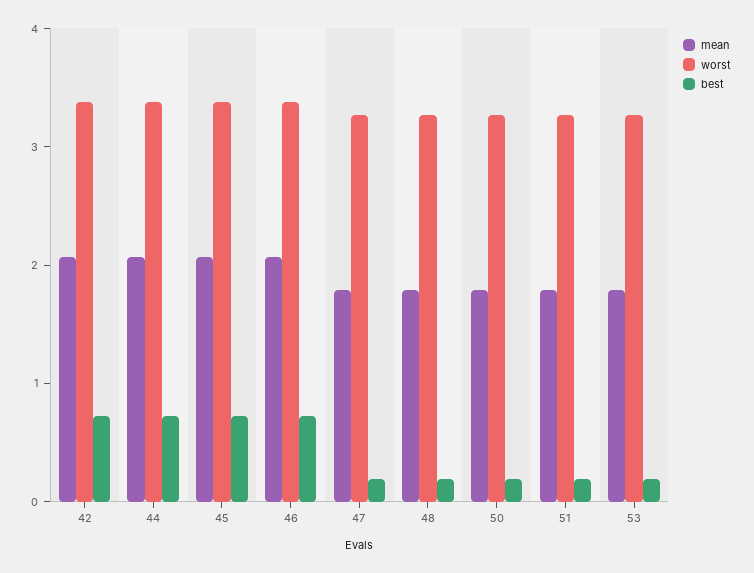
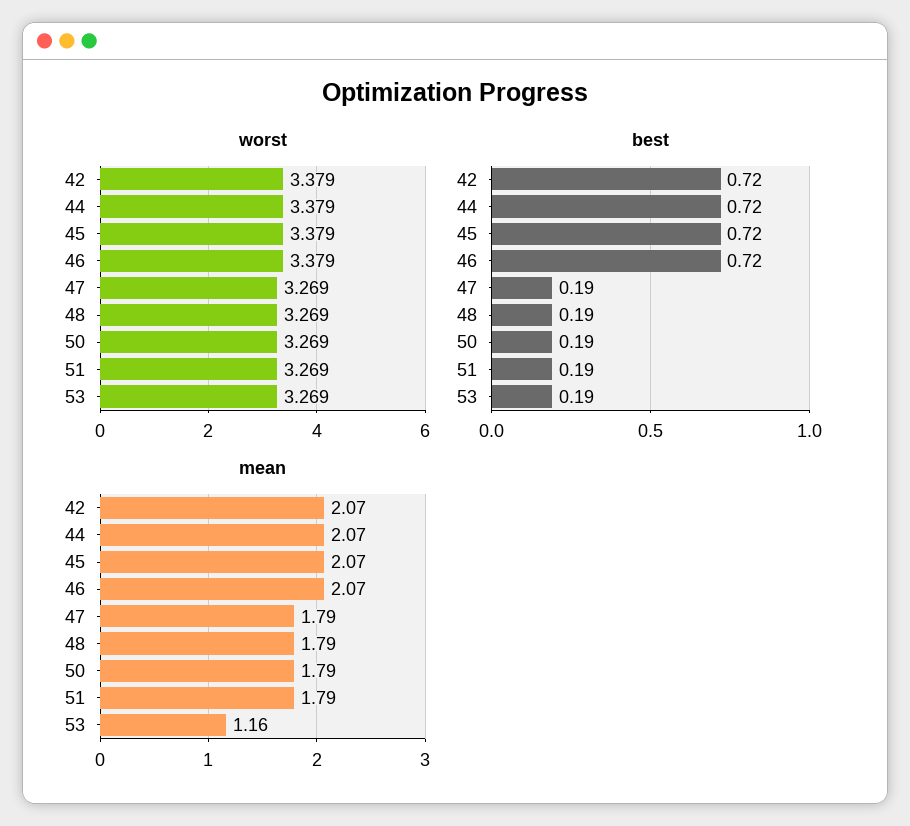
  {
    "mean": {
      "42": 2.07,
      "44": 2.07,
      "45": 2.07,
      "46": 2.07,
      "47": 1.79,
      "48": 1.79,
      "50": 1.79,
      "51": 1.79,
-     "53": 1.8
+     "53": 1.16
    },
    "worst": {
      "42": 3.379,
      "44": 3.379,
      "45": 3.379,
      "46": 3.379,
      "47": 3.269,
      "48": 3.269,
      "50": 3.269,
      "51": 3.269,
      "53": 3.269
    },
    "best": {
      "42": 0.72,
      "44": 0.72,
      "45": 0.72,
      "46": 0.72,
      "47": 0.19,
      "48": 0.19,
      "50": 0.19,
      "51": 0.19,
      "53": 0.19
    }
  }

